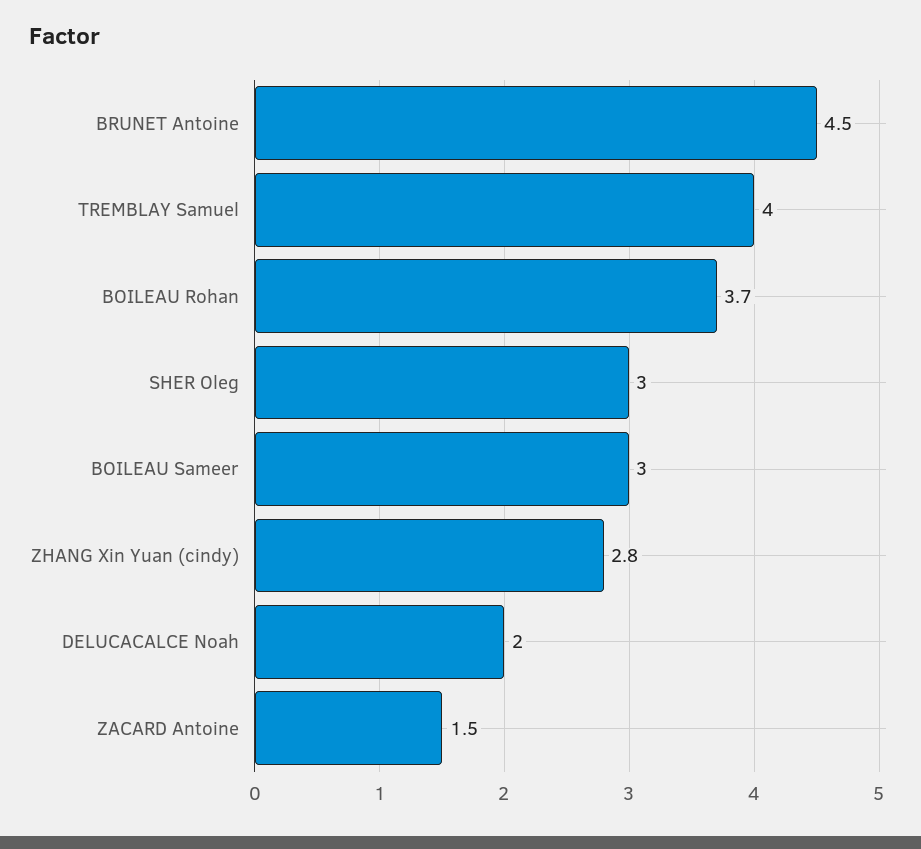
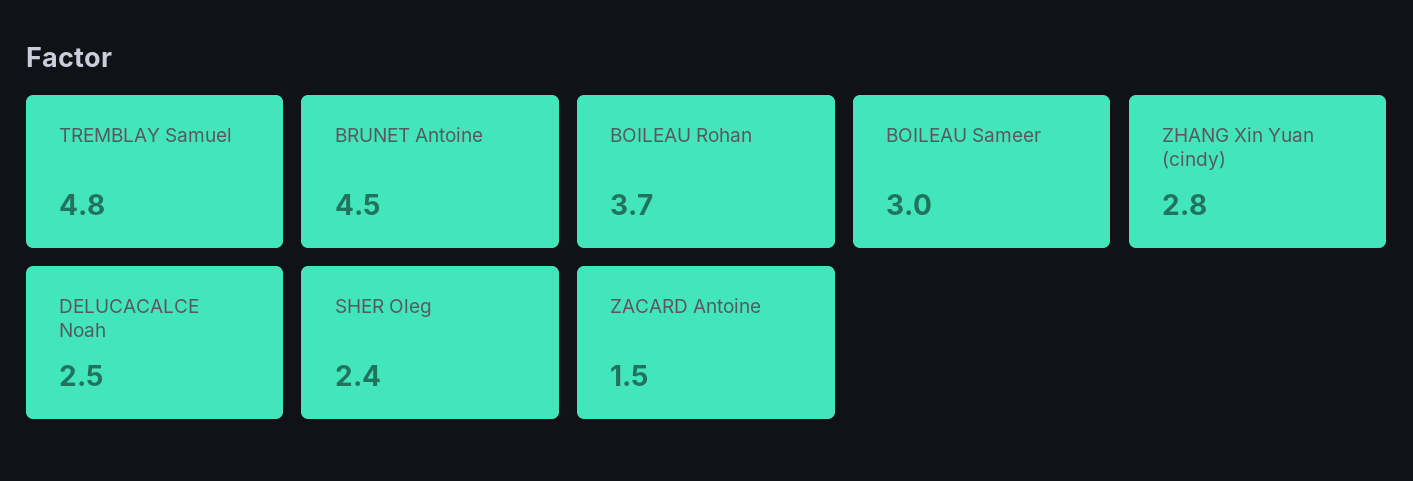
  {
    "BRUNET Antoine": 4.5,
-   "TREMBLAY Samuel": 4,
+   "TREMBLAY Samuel": 4.8,
    "BOILEAU Rohan": 3.7,
-   "SHER Oleg": 3,
+   "SHER Oleg": 2.4,
    "BOILEAU Sameer": 3,
    "ZHANG Xin Yuan (cindy)": 2.8,
-   "DELUCACALCE Noah": 2,
+   "DELUCACALCE Noah": 2.5,
    "ZACARD Antoine": 1.5
  }

